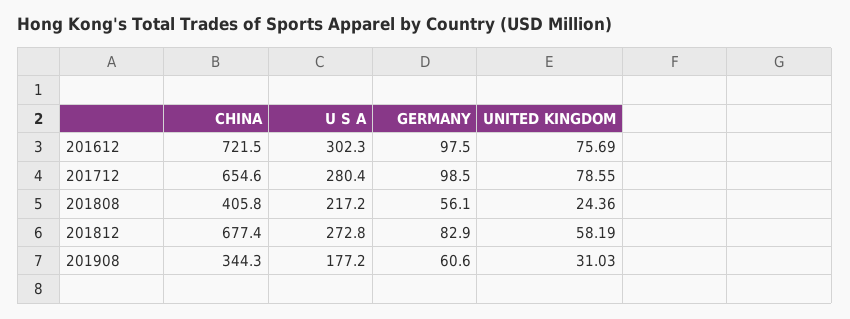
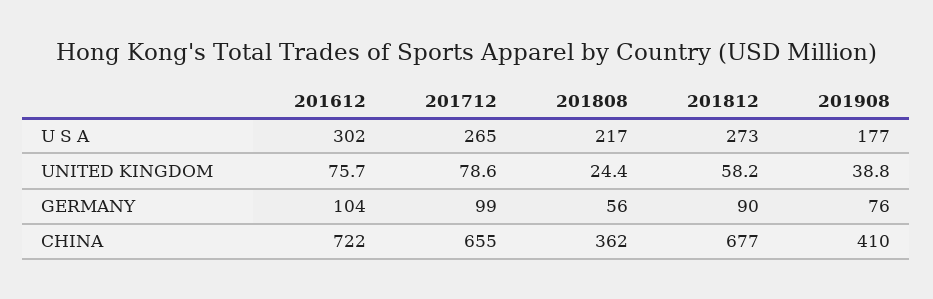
  {
    "CHINA": {
      "201612": 721.5,
      "201712": 654.6,
-     "201808": 405.8,
+     "201808": 362,
      "201812": 677.4,
-     "201908": 344.3
+     "201908": 410
    },
    "U S A": {
      "201612": 302.3,
-     "201712": 280.4,
+     "201712": 265,
      "201808": 217.2,
      "201812": 272.8,
      "201908": 177.2
    },
    "GERMANY": {
-     "201612": 97.5,
+     "201612": 104,
      "201712": 98.5,
      "201808": 56.1,
-     "201812": 82.9,
+     "201812": 90,
-     "201908": 60.6
+     "201908": 76
    },
    "UNITED KINGDOM": {
      "201612": 75.69,
      "201712": 78.55,
      "201808": 24.36,
      "201812": 58.19,
-     "201908": 31.03
+     "201908": 38.8
    }
  }

